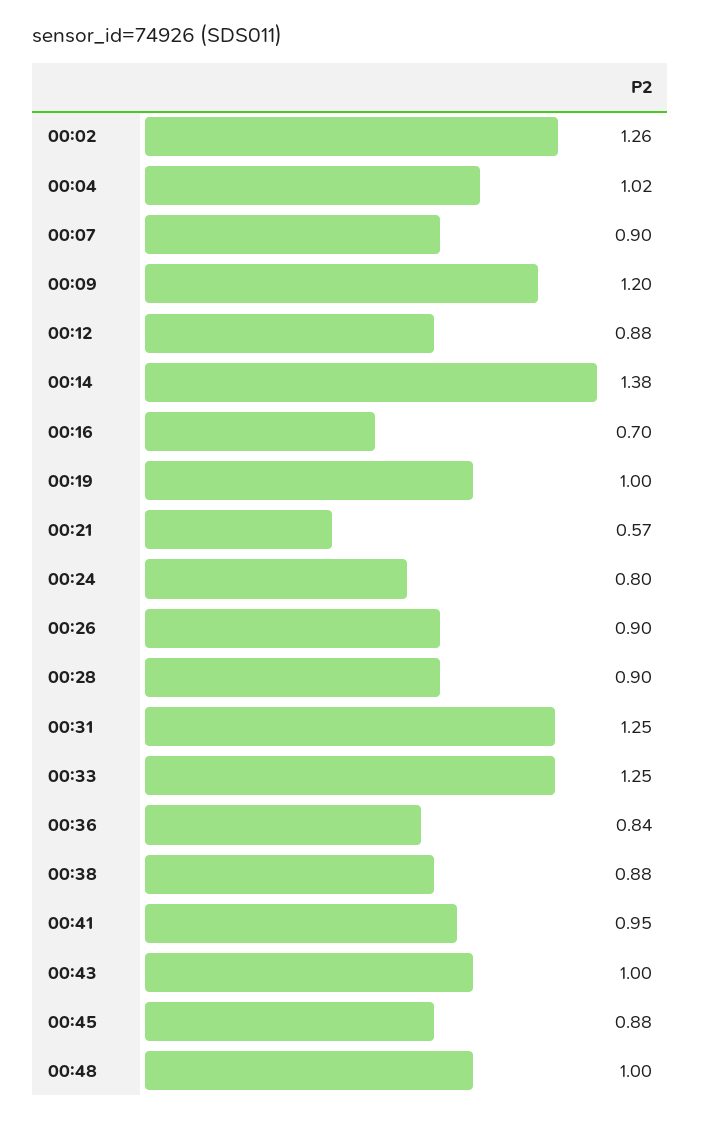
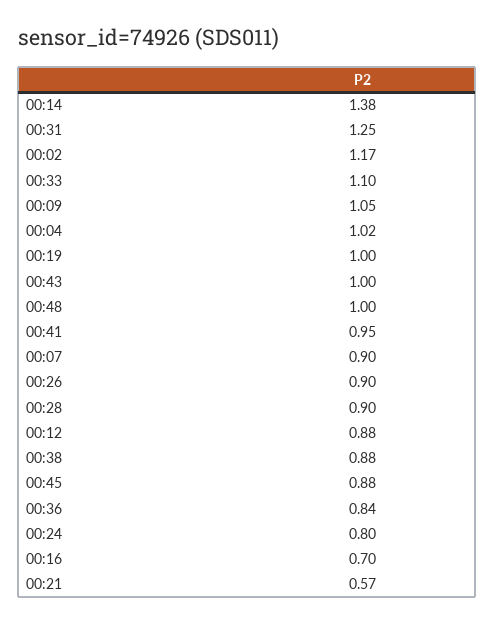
  {
-   "00:02": 1.26,
+   "00:02": 1.17,
    "00:04": 1.02,
    "00:07": 0.9,
-   "00:09": 1.2,
+   "00:09": 1.05,
    "00:12": 0.88,
    "00:14": 1.38,
    "00:16": 0.7,
    "00:19": 1,
    "00:21": 0.57,
    "00:24": 0.8,
    "00:26": 0.9,
    "00:28": 0.9,
    "00:31": 1.25,
-   "00:33": 1.25,
+   "00:33": 1.1,
    "00:36": 0.84,
    "00:38": 0.88,
    "00:41": 0.95,
    "00:43": 1,
    "00:45": 0.88,
    "00:48": 1
  }

